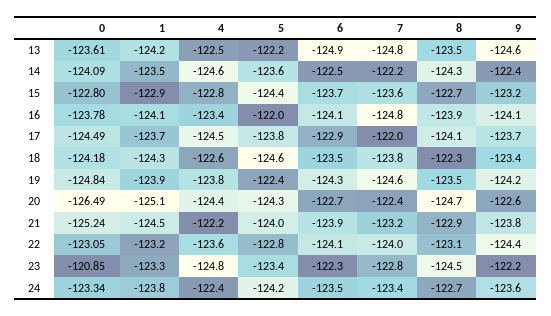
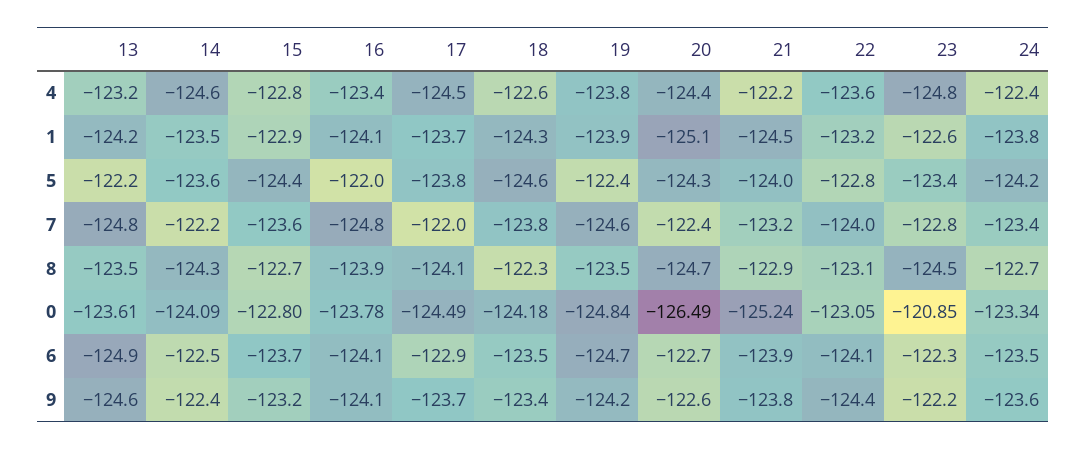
  {
    "0": {
      "13": -123.61,
      "14": -124.09,
      "15": -122.8,
      "16": -123.78,
      "17": -124.49,
      "18": -124.18,
      "19": -124.84,
      "20": -126.49,
      "21": -125.24,
      "22": -123.05,
      "23": -120.85,
      "24": -123.34
    },
    "1": {
      "13": -124.2,
      "14": -123.5,
      "15": -122.9,
      "16": -124.1,
      "17": -123.7,
      "18": -124.3,
      "19": -123.9,
      "20": -125.1,
      "21": -124.5,
      "22": -123.2,
-     "23": -123.3,
+     "23": -122.6,
      "24": -123.8
    },
    "4": {
-     "13": -122.5,
+     "13": -123.2,
      "14": -124.6,
      "15": -122.8,
      "16": -123.4,
      "17": -124.5,
      "18": -122.6,
      "19": -123.8,
      "20": -124.4,
      "21": -122.2,
      "22": -123.6,
      "23": -124.8,
      "24": -122.4
    },
    "5": {
      "13": -122.2,
      "14": -123.6,
      "15": -124.4,
      "16": -122,
      "17": -123.8,
      "18": -124.6,
      "19": -122.4,
      "20": -124.3,
      "21": -124,
      "22": -122.8,
      "23": -123.4,
      "24": -124.2
    },
    "6": {
      "13": -124.9,
      "14": -122.5,
      "15": -123.7,
      "16": -124.1,
      "17": -122.9,
      "18": -123.5,
-     "19": -124.3,
+     "19": -124.7,
      "20": -122.7,
      "21": -123.9,
      "22": -124.1,
      "23": -122.3,
      "24": -123.5
    },
    "7": {
      "13": -124.8,
      "14": -122.2,
      "15": -123.6,
      "16": -124.8,
      "17": -122,
      "18": -123.8,
      "19": -124.6,
      "20": -122.4,
      "21": -123.2,
      "22": -124,
      "23": -122.8,
      "24": -123.4
    },
    "8": {
      "13": -123.5,
      "14": -124.3,
      "15": -122.7,
      "16": -123.9,
      "17": -124.1,
      "18": -122.3,
      "19": -123.5,
      "20": -124.7,
      "21": -122.9,
      "22": -123.1,
      "23": -124.5,
      "24": -122.7
    },
    "9": {
      "13": -124.6,
      "14": -122.4,
      "15": -123.2,
      "16": -124.1,
      "17": -123.7,
      "18": -123.4,
      "19": -124.2,
      "20": -122.6,
      "21": -123.8,
      "22": -124.4,
      "23": -122.2,
      "24": -123.6
    }
  }

